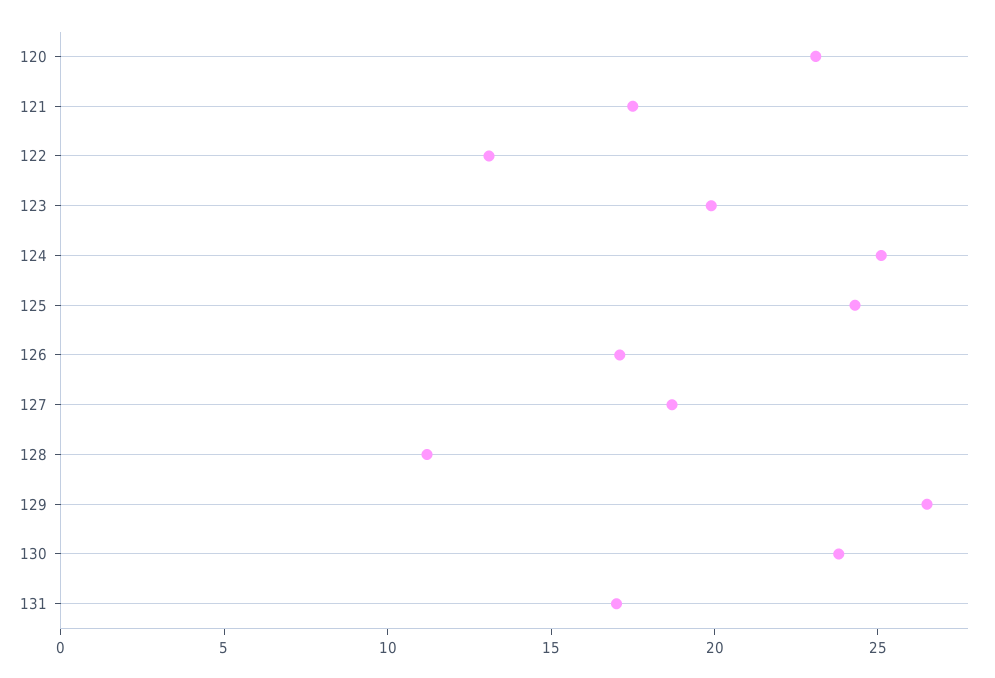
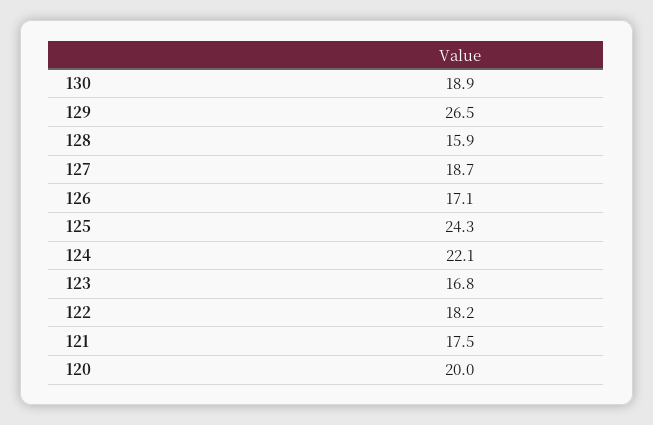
  {
-   "120": 23,
+   "120": 20,
    "121": 17.5,
-   "122": 13,
+   "122": 18.2,
-   "123": 20,
+   "123": 16.8,
-   "124": 25,
+   "124": 22.1,
    "125": 24.3,
    "126": 17.1,
    "127": 18.7,
-   "128": 11,
+   "128": 15.9,
    "129": 26.5,
-   "130": 24,
+   "130": 18.9
-   "131": 17
  }

